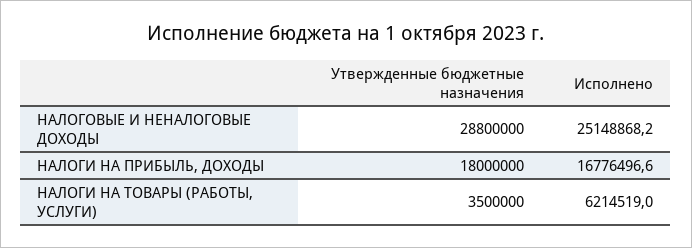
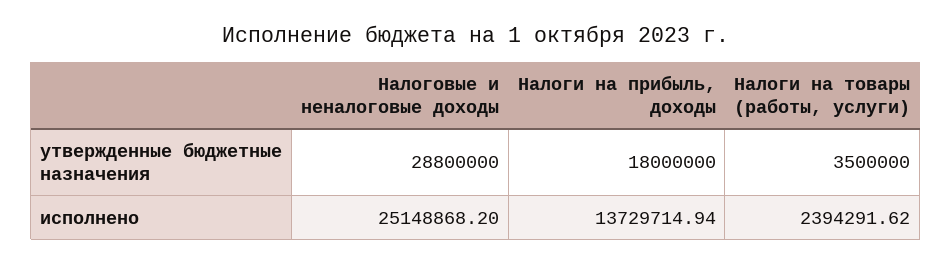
  {
    "Утвержденные бюджетные назначения": {
      "НАЛОГОВЫЕ И НЕНАЛОГОВЫЕ ДОХОДЫ": 28800000,
      "НАЛОГИ НА ПРИБЫЛЬ, ДОХОДЫ": 18000000,
      "НАЛОГИ НА ТОВАРЫ (РАБОТЫ, УСЛУГИ)": 3500000
    },
    "Исполнено": {
      "НАЛОГОВЫЕ И НЕНАЛОГОВЫЕ ДОХОДЫ": 25148868.2,
-     "НАЛОГИ НА ПРИБЫЛЬ, ДОХОДЫ": 16776496.6,
+     "НАЛОГИ НА ПРИБЫЛЬ, ДОХОДЫ": 13729714.94,
-     "НАЛОГИ НА ТОВАРЫ (РАБОТЫ, УСЛУГИ)": 6214519
+     "НАЛОГИ НА ТОВАРЫ (РАБОТЫ, УСЛУГИ)": 2394291.62
    }
  }

